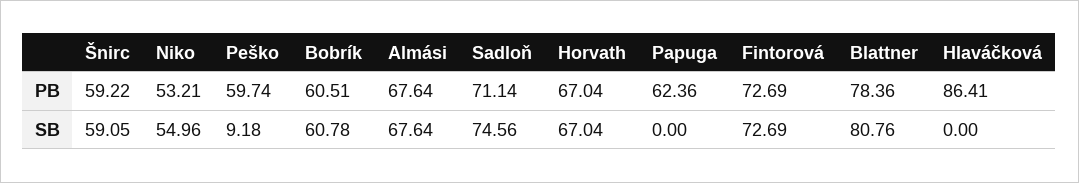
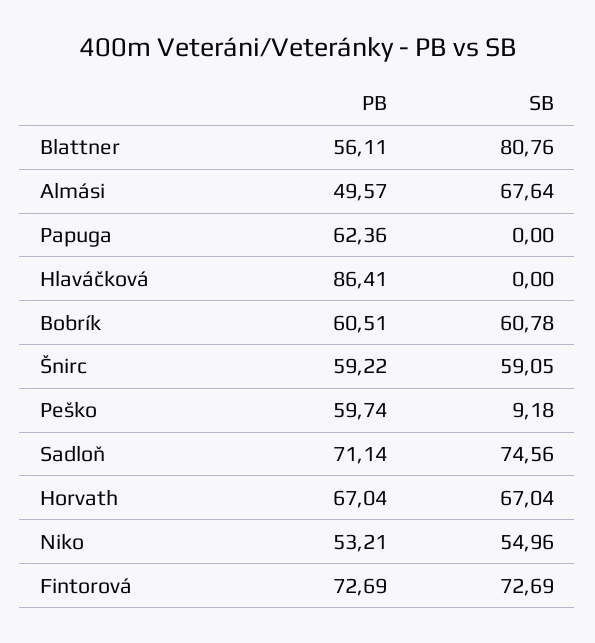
  {
    "Šnirc": {
      "PB": 59.22,
      "SB": 59.05
    },
    "Niko": {
      "PB": 53.21,
      "SB": 54.96
    },
    "Peško": {
      "PB": 59.74,
      "SB": 9.18
    },
    "Bobrík": {
      "PB": 60.51,
      "SB": 60.78
    },
    "Almási": {
-     "PB": 67.64,
+     "PB": 49.57,
      "SB": 67.64
    },
    "Sadloň": {
      "PB": 71.14,
      "SB": 74.56
    },
    "Horvath": {
      "PB": 67.04,
      "SB": 67.04
    },
    "Papuga": {
      "PB": 62.36,
      "SB": 0
    },
    "Fintorová": {
      "PB": 72.69,
      "SB": 72.69
    },
    "Blattner": {
-     "PB": 78.36,
+     "PB": 56.11,
      "SB": 80.76
    },
    "Hlaváčková": {
      "PB": 86.41,
      "SB": 0
    }
  }

